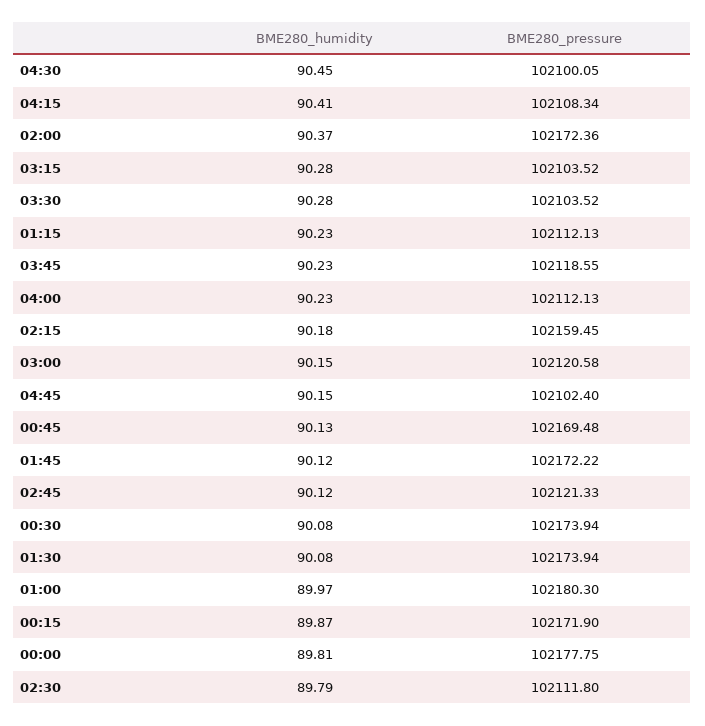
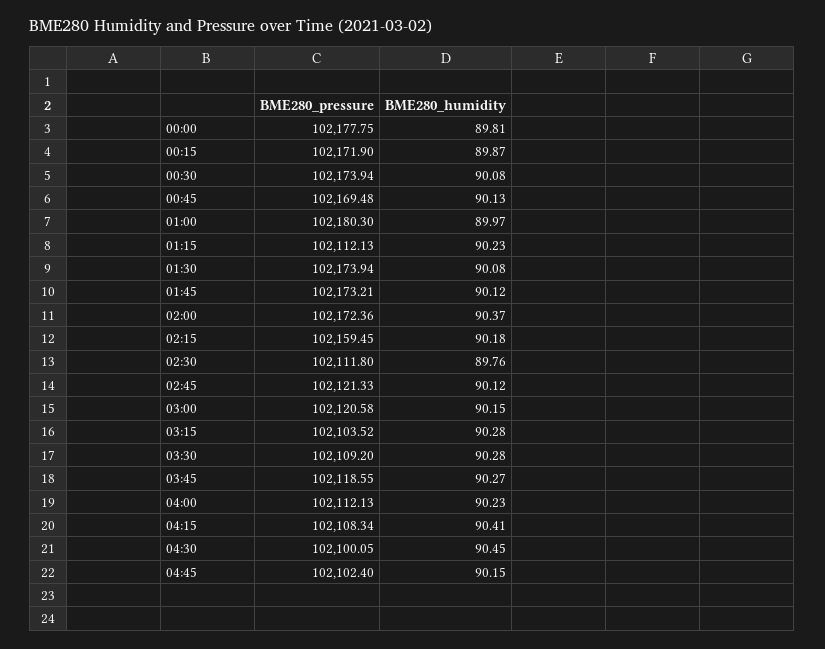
  {
    "BME280_humidity": {
      "04:30": 90.45,
      "04:15": 90.41,
      "02:00": 90.37,
      "03:15": 90.28,
      "03:30": 90.28,
      "01:15": 90.23,
-     "03:45": 90.23,
+     "03:45": 90.27,
      "04:00": 90.23,
      "02:15": 90.18,
      "03:00": 90.15,
      "04:45": 90.15,
      "00:45": 90.13,
      "01:45": 90.12,
      "02:45": 90.12,
      "00:30": 90.08,
      "01:30": 90.08,
      "01:00": 89.97,
      "00:15": 89.87,
      "00:00": 89.81,
-     "02:30": 89.79
+     "02:30": 89.76
    },
    "BME280_pressure": {
      "04:30": 102100.05,
      "04:15": 102108.34,
      "02:00": 102172.36,
      "03:15": 102103.52,
-     "03:30": 102103.52,
+     "03:30": 102109.2,
      "01:15": 102112.13,
      "03:45": 102118.55,
      "04:00": 102112.13,
      "02:15": 102159.45,
      "03:00": 102120.58,
      "04:45": 102102.4,
      "00:45": 102169.48,
-     "01:45": 102172.22,
+     "01:45": 102173.21,
      "02:45": 102121.33,
      "00:30": 102173.94,
      "01:30": 102173.94,
      "01:00": 102180.3,
      "00:15": 102171.9,
      "00:00": 102177.75,
      "02:30": 102111.8
    }
  }

